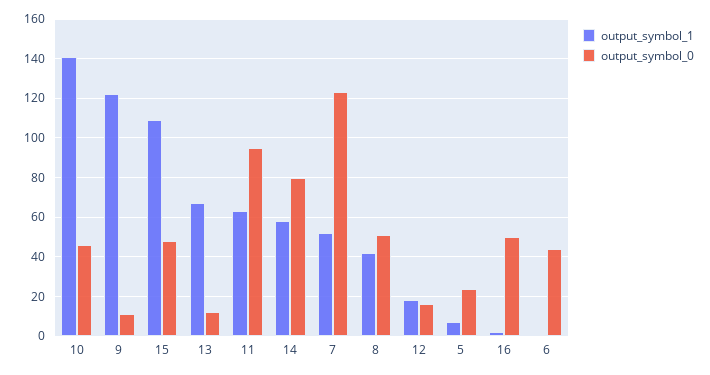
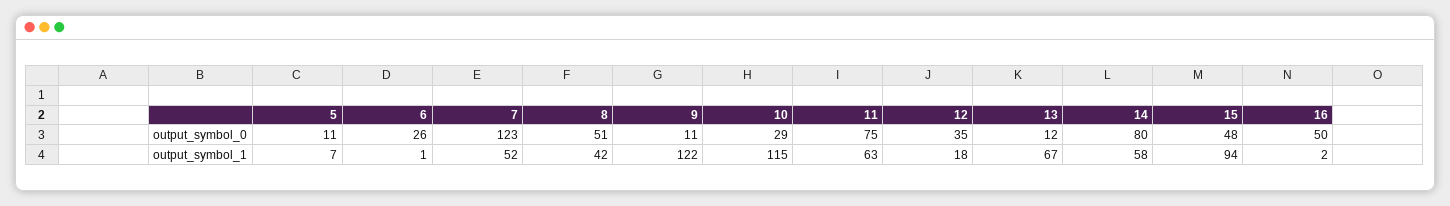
  {
    "output_symbol_1": {
-     "10": 140,
+     "10": 115,
      "9": 122,
-     "15": 110,
+     "15": 94,
      "13": 67,
      "11": 63,
      "14": 58,
      "7": 52,
      "8": 42,
      "12": 18,
      "5": 7,
      "16": 2,
      "6": 1
    },
    "output_symbol_0": {
-     "10": 45,
+     "10": 29,
      "9": 11,
      "15": 48,
      "13": 12,
-     "11": 95,
+     "11": 75,
      "14": 80,
      "7": 123,
      "8": 51,
-     "12": 15,
+     "12": 35,
-     "5": 25,
+     "5": 11,
      "16": 50,
-     "6": 45
+     "6": 26
    }
  }

